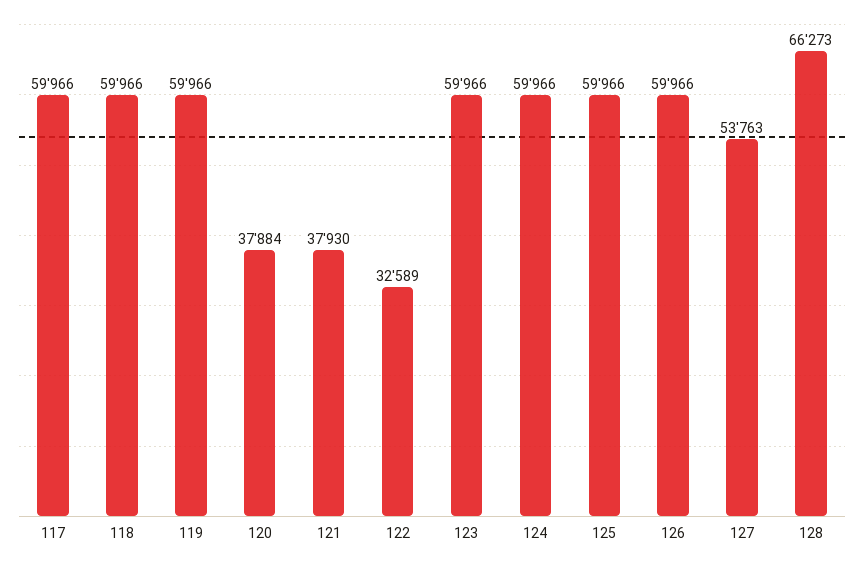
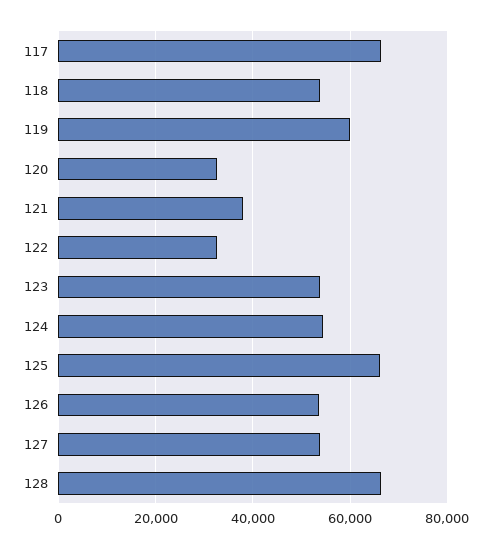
  {
-   "117": 59966,
+   "117": 66000,
-   "118": 59966,
+   "118": 54000,
    "119": 59966,
-   "120": 37884,
+   "120": 32000,
    "121": 37930,
    "122": 32589,
-   "123": 59966,
+   "123": 54000,
-   "124": 59966,
+   "124": 54000,
-   "125": 59966,
+   "125": 66000,
-   "126": 59966,
+   "126": 54000,
    "127": 53763,
    "128": 66273
  }

